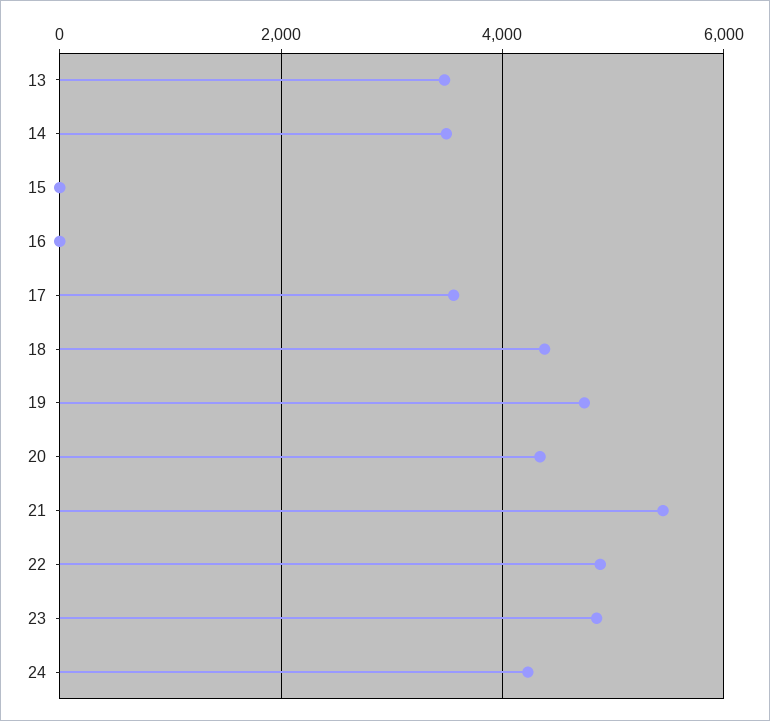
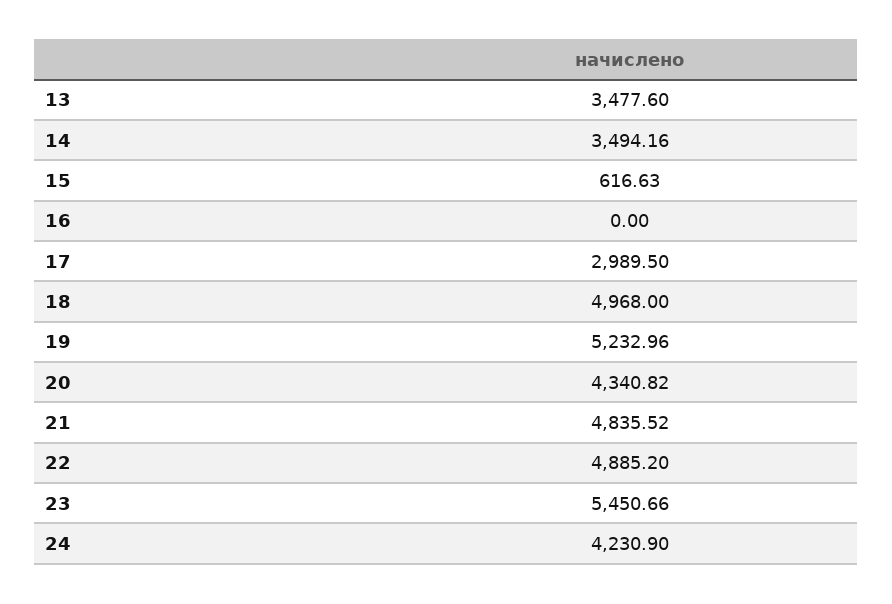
  {
    "13": 3477.6,
    "14": 3494.16,
-   "15": 0,
+   "15": 616.63,
    "16": 0,
-   "17": 3600,
+   "17": 2989.5,
-   "18": 4400,
+   "18": 4968,
-   "19": 4800,
+   "19": 5232.96,
    "20": 4340.82,
-   "21": 5400,
+   "21": 4835.52,
    "22": 4885.2,
-   "23": 4800,
+   "23": 5450.66,
    "24": 4230.9
  }

